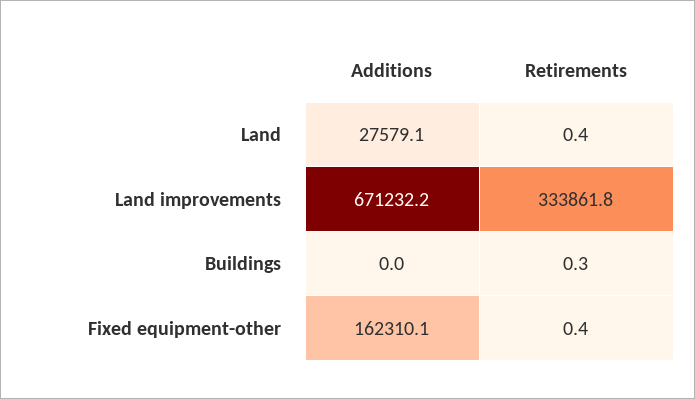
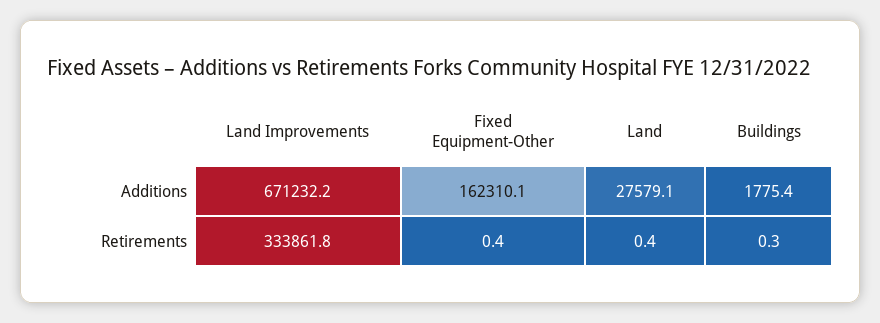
  {
    "Additions": {
      "Land": 27579.1,
      "Land improvements": 671232.2,
-     "Buildings": 0,
+     "Buildings": 1775.4,
      "Fixed equipment-other": 162310.1
    },
    "Retirements": {
      "Land": 0.4,
      "Land improvements": 333861.8,
      "Buildings": 0.3,
      "Fixed equipment-other": 0.4
    }
  }

